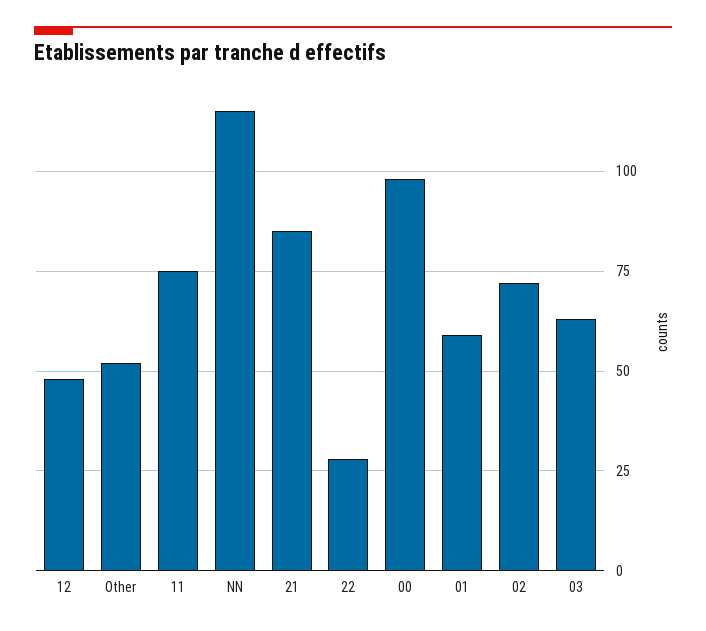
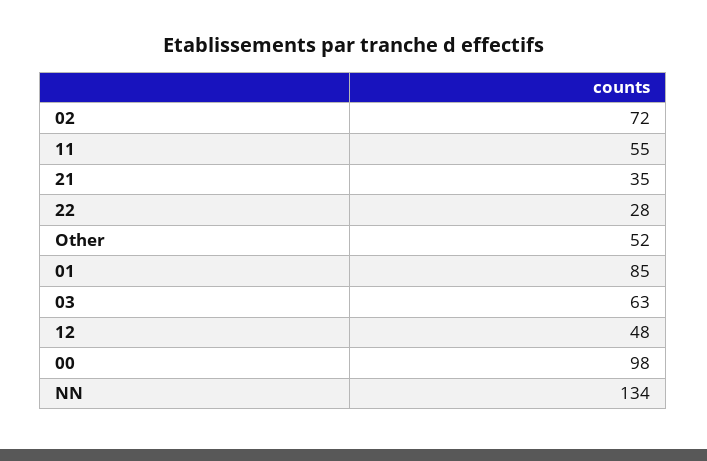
  {
    "12": 48,
    "Other": 52,
-   "11": 75,
+   "11": 55,
-   "NN": 115,
+   "NN": 134,
-   "21": 85,
+   "21": 35,
    "22": 28,
    "00": 98,
-   "01": 60,
+   "01": 85,
    "02": 72,
    "03": 63
  }

